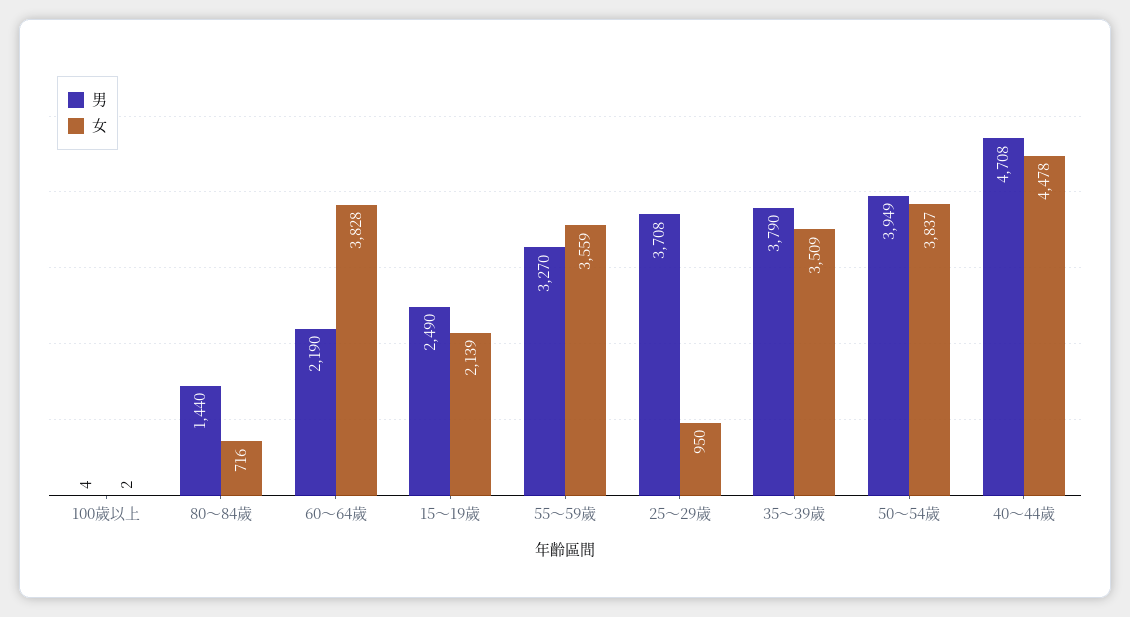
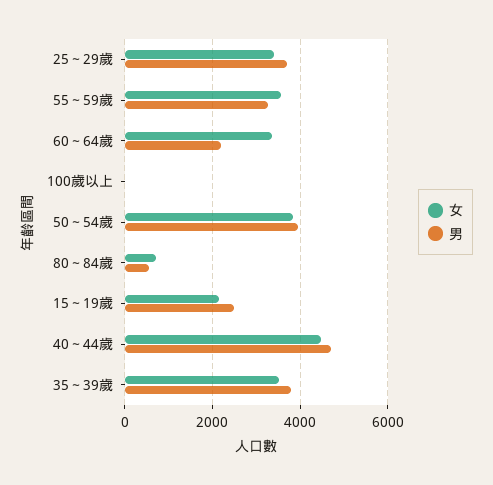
  {
    "男": {
      "100歲以上": 4,
-     "80～84歲": 1440,
+     "80～84歲": 600,
      "60～64歲": 2190,
      "15～19歲": 2490,
      "55～59歲": 3270,
      "25～29歲": 3708,
      "35～39歲": 3790,
      "50～54歲": 3949,
      "40～44歲": 4708
    },
    "女": {
      "100歲以上": 2,
      "80～84歲": 716,
-     "60～64歲": 3828,
+     "60～64歲": 3400,
      "15～19歲": 2139,
      "55～59歲": 3559,
-     "25～29歲": 950,
+     "25～29歲": 3400,
      "35～39歲": 3509,
      "50～54歲": 3837,
      "40～44歲": 4478
    }
  }

